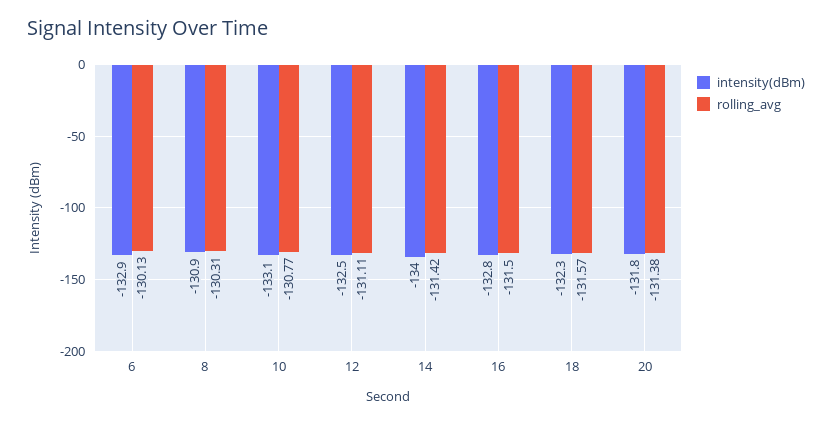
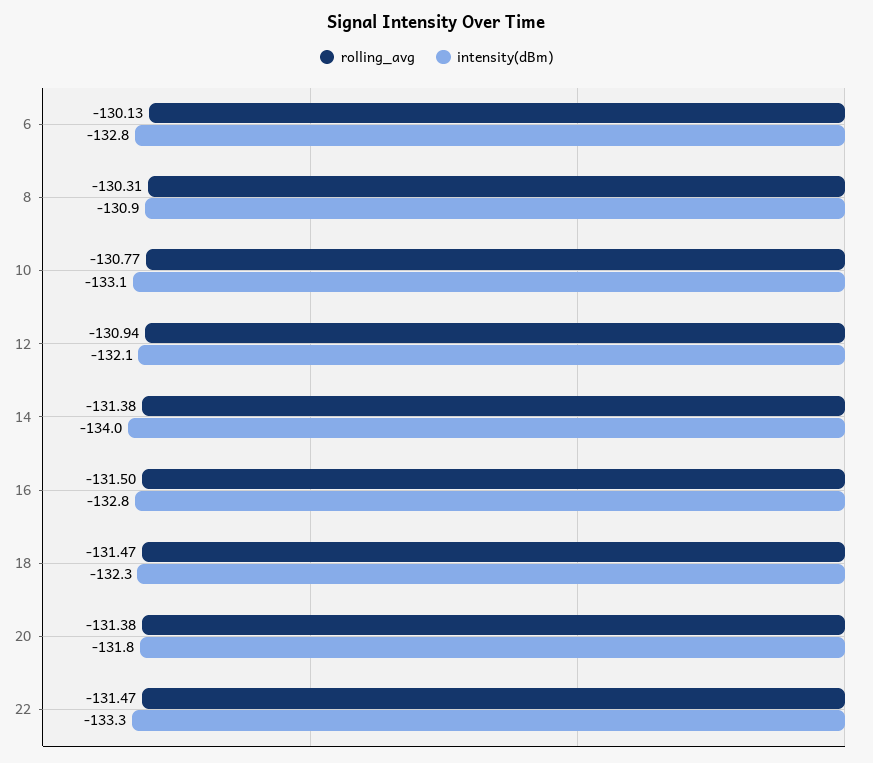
  {
    "intensity(dBm)": {
-     "6": -132.9,
+     "6": -132.8,
      "8": -130.9,
      "10": -133.1,
-     "12": -132.5,
+     "12": -132.1,
      "14": -134,
      "16": -132.8,
      "18": -132.3,
-     "20": -131.8
+     "20": -131.8,
+     "22": -133.3
    },
    "rolling_avg": {
      "6": -130.13,
      "8": -130.31,
      "10": -130.77,
-     "12": -131.11,
+     "12": -130.94,
-     "14": -131.42,
+     "14": -131.38,
      "16": -131.5,
-     "18": -131.57,
+     "18": -131.47,
-     "20": -131.38
+     "20": -131.38,
+     "22": -131.47
    }
  }

